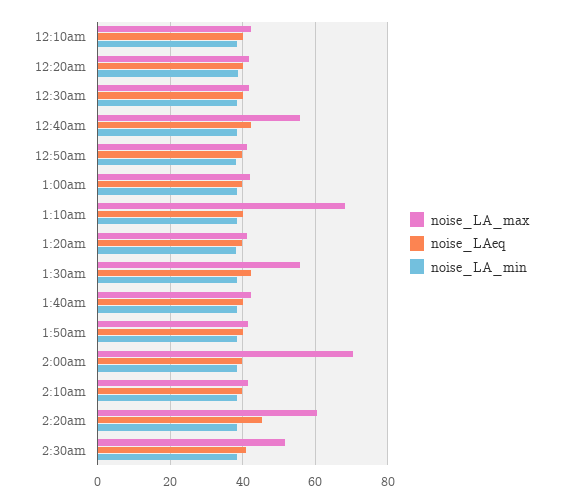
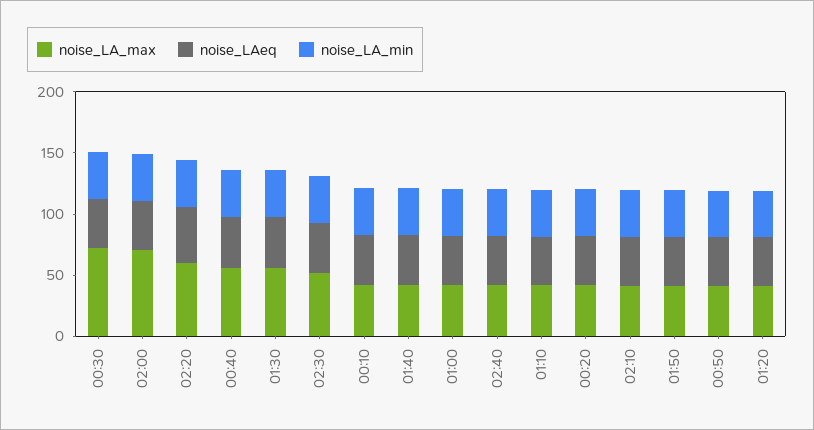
  {
    "noise_LA_max": {
      "12:10am": 42,
      "12:20am": 42,
-     "12:30am": 42,
+     "12:30am": 70,
      "12:40am": 56,
      "12:50am": 42,
      "1:00am": 42,
-     "1:10am": 68,
+     "1:10am": 40,
      "1:20am": 42,
      "1:30am": 56,
      "1:40am": 42,
      "1:50am": 42,
      "2:00am": 70,
      "2:10am": 42,
      "2:20am": 60,
-     "2:30am": 52
+     "2:30am": 52,
+     "02:40": 40
    },
    "noise_LAeq": {
      "12:10am": 40,
      "12:20am": 40,
      "12:30am": 40,
      "12:40am": 42,
      "12:50am": 40,
      "1:00am": 40,
      "1:10am": 40,
      "1:20am": 40,
      "1:30am": 42,
      "1:40am": 40,
      "1:50am": 40,
      "2:00am": 40,
      "2:10am": 40,
      "2:20am": 46,
-     "2:30am": 42
+     "2:30am": 42,
+     "02:40": 40
    },
    "noise_LA_min": {
      "12:10am": 38,
      "12:20am": 38,
      "12:30am": 38,
      "12:40am": 38,
      "12:50am": 38,
      "1:00am": 38,
      "1:10am": 38,
      "1:20am": 38,
      "1:30am": 38,
      "1:40am": 38,
      "1:50am": 38,
      "2:00am": 38,
      "2:10am": 38,
      "2:20am": 38,
-     "2:30am": 38
+     "2:30am": 38,
+     "02:40": 40
    }
  }

